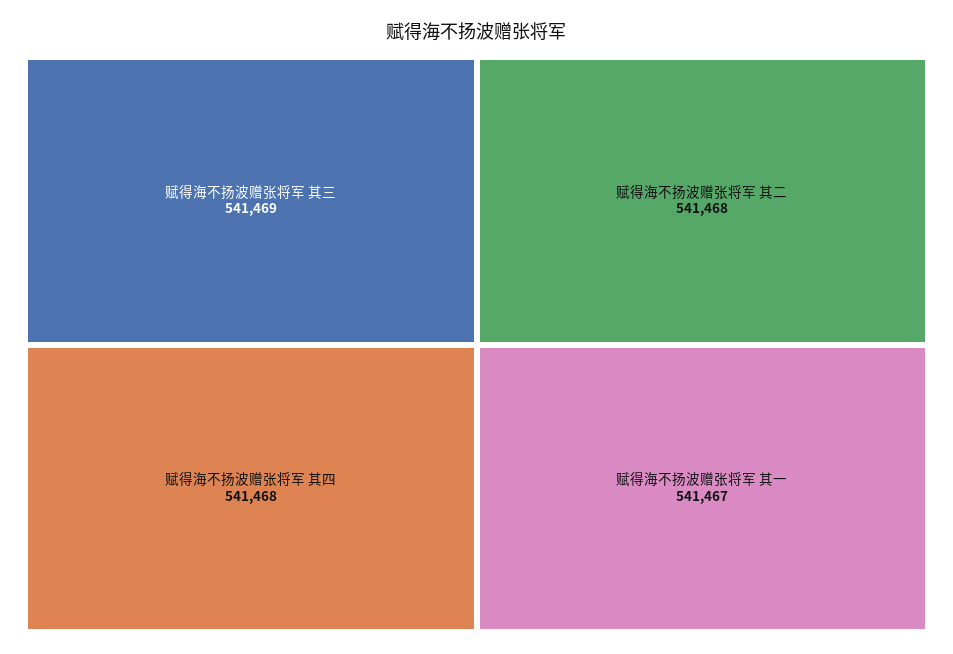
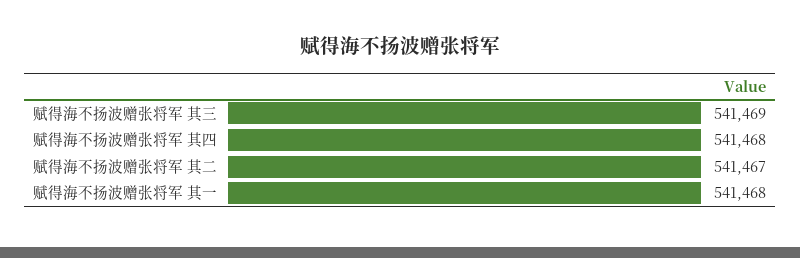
  {
    "赋得海不扬波赠张将军 其三": 541469,
    "赋得海不扬波赠张将军 其四": 541468,
-   "赋得海不扬波赠张将军 其二": 541468,
+   "赋得海不扬波赠张将军 其二": 541467,
-   "赋得海不扬波赠张将军 其一": 541467
+   "赋得海不扬波赠张将军 其一": 541468
  }

